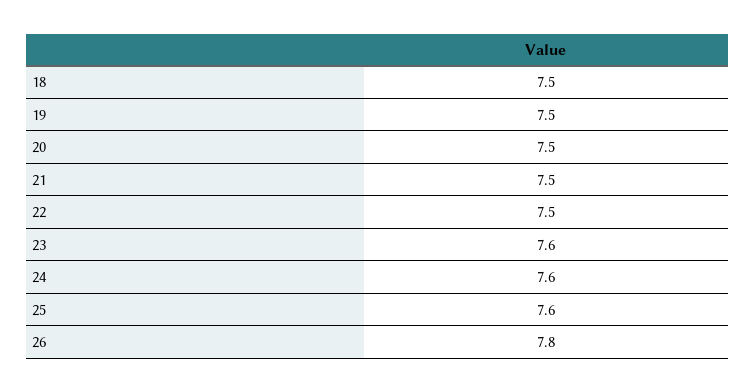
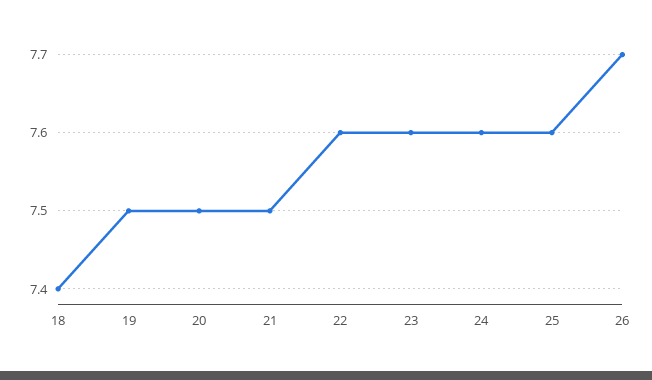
  {
-   "18": 7.5,
+   "18": 7.4,
    "19": 7.5,
    "20": 7.5,
    "21": 7.5,
-   "22": 7.5,
+   "22": 7.6,
    "23": 7.6,
    "24": 7.6,
    "25": 7.6,
-   "26": 7.8
+   "26": 7.7
  }

